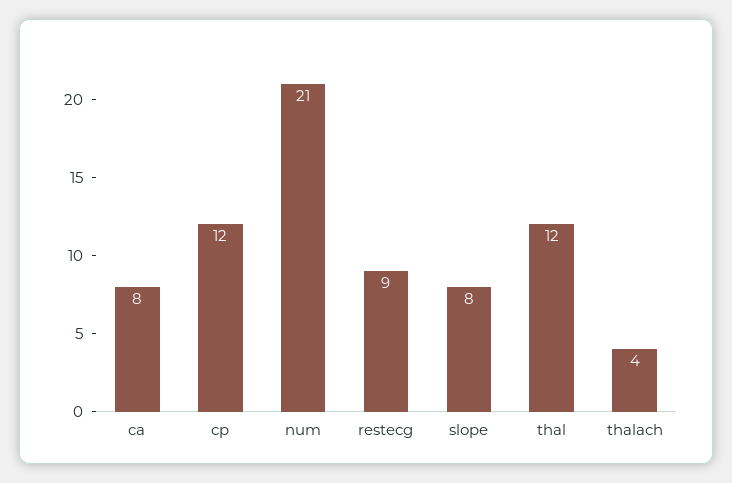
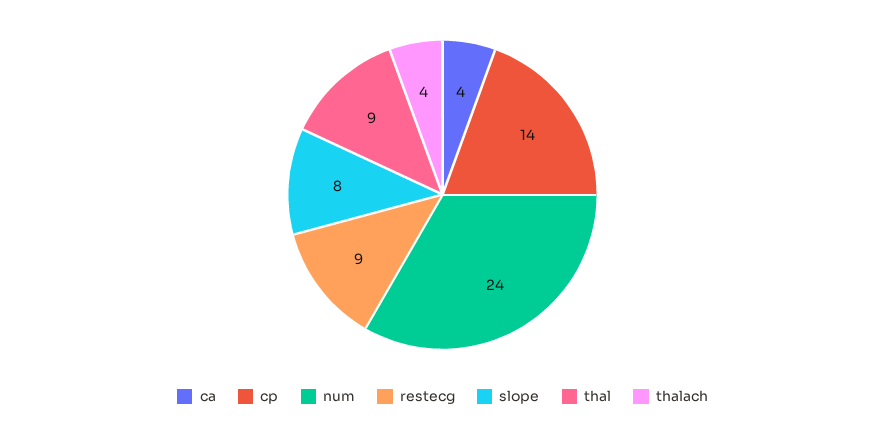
  {
-   "ca": 8,
+   "ca": 4,
-   "cp": 12,
+   "cp": 14,
-   "num": 21,
+   "num": 24,
    "restecg": 9,
    "slope": 8,
-   "thal": 12,
+   "thal": 9,
    "thalach": 4
  }

